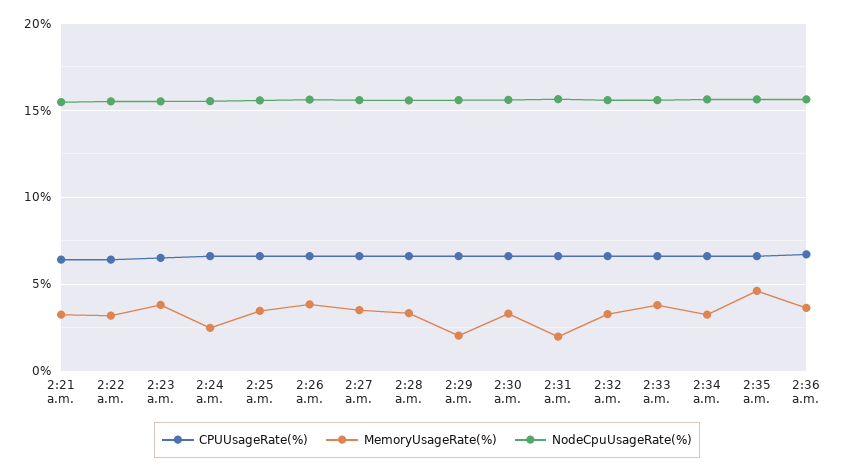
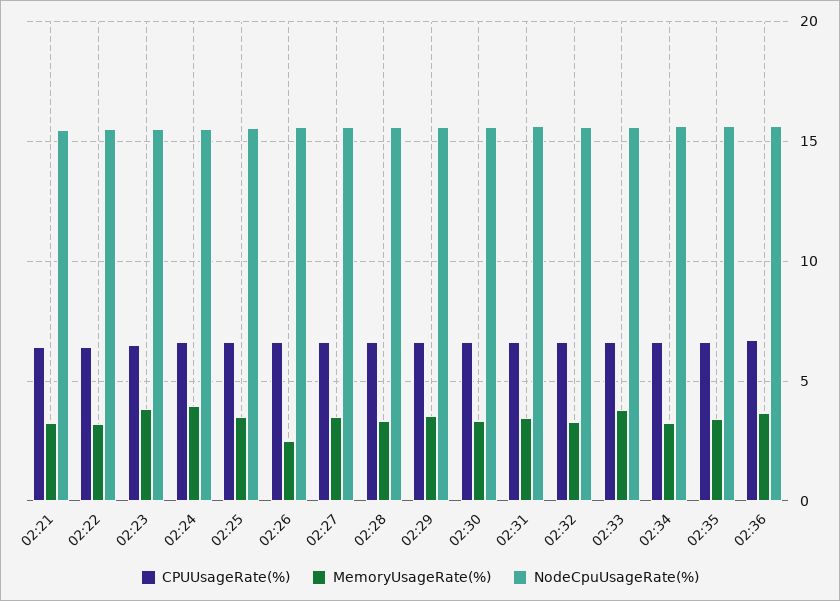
  {
    "CPUUsageRate(%)": {
      "2:21 a.m.": 6.5,
      "2:22 a.m.": 6.5,
      "2:23 a.m.": 6.5,
      "2:24 a.m.": 6.5,
      "2:25 a.m.": 6.5,
      "2:26 a.m.": 6.5,
      "2:27 a.m.": 6.5,
      "2:28 a.m.": 6.5,
      "2:29 a.m.": 6.5,
      "2:30 a.m.": 6.5,
      "2:31 a.m.": 6.5,
      "2:32 a.m.": 6.5,
      "2:33 a.m.": 6.5,
      "2:34 a.m.": 6.5,
      "2:35 a.m.": 6.5,
      "2:36 a.m.": 6.5
    },
    "MemoryUsageRate(%)": {
      "2:21 a.m.": 3.5,
      "2:22 a.m.": 3,
      "2:23 a.m.": 4,
-     "2:24 a.m.": 2.5,
+     "2:24 a.m.": 4,
      "2:25 a.m.": 3.5,
-     "2:26 a.m.": 4,
+     "2:26 a.m.": 2.5,
      "2:27 a.m.": 3.5,
      "2:28 a.m.": 3.5,
-     "2:29 a.m.": 2,
+     "2:29 a.m.": 3.5,
      "2:30 a.m.": 3.5,
-     "2:31 a.m.": 2,
+     "2:31 a.m.": 3.5,
      "2:32 a.m.": 3.5,
      "2:33 a.m.": 4,
      "2:34 a.m.": 3.5,
-     "2:35 a.m.": 4.5,
+     "2:35 a.m.": 3.5,
      "2:36 a.m.": 3.5
    },
    "NodeCpuUsageRate(%)": {
      "2:21 a.m.": 15.5,
      "2:22 a.m.": 15.5,
      "2:23 a.m.": 15.5,
      "2:24 a.m.": 15.5,
      "2:25 a.m.": 15.5,
      "2:26 a.m.": 15.5,
      "2:27 a.m.": 15.5,
      "2:28 a.m.": 15.5,
      "2:29 a.m.": 15.5,
      "2:30 a.m.": 15.5,
      "2:31 a.m.": 15.5,
      "2:32 a.m.": 15.5,
      "2:33 a.m.": 15.5,
      "2:34 a.m.": 15.5,
      "2:35 a.m.": 15.5,
      "2:36 a.m.": 15.5
    }
  }

